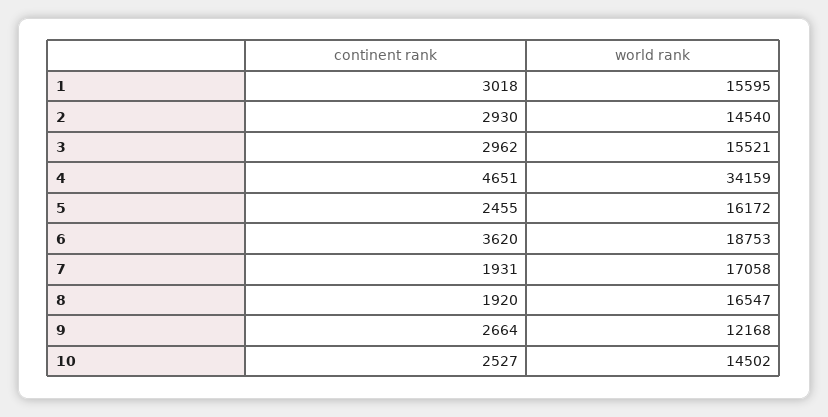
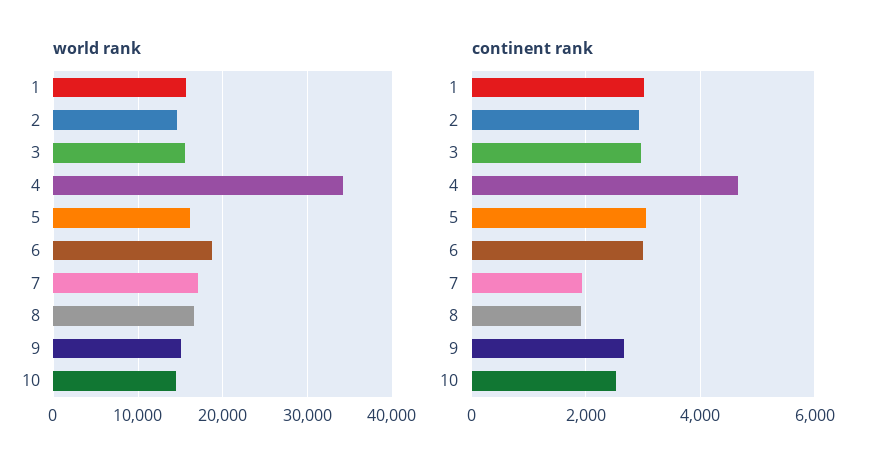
  {
    "continent rank": {
      "1": 3018,
      "2": 2930,
      "3": 2962,
      "4": 4651,
-     "5": 2455,
+     "5": 3000,
-     "6": 3620,
+     "6": 3000,
      "7": 1931,
      "8": 1920,
      "9": 2664,
      "10": 2527
    },
    "world rank": {
      "1": 15595,
      "2": 14540,
      "3": 15521,
      "4": 34159,
      "5": 16172,
      "6": 18753,
      "7": 17058,
      "8": 16547,
-     "9": 12168,
+     "9": 15000,
      "10": 14502
    }
  }

